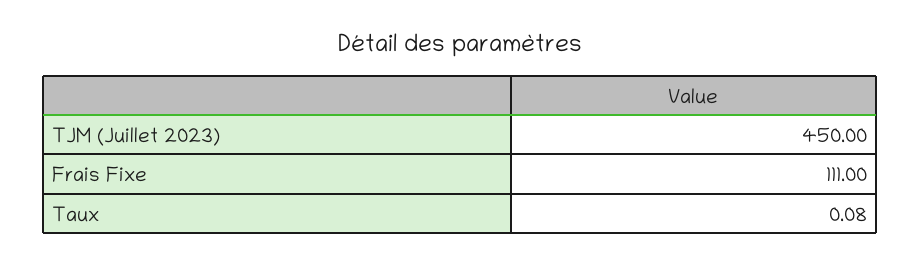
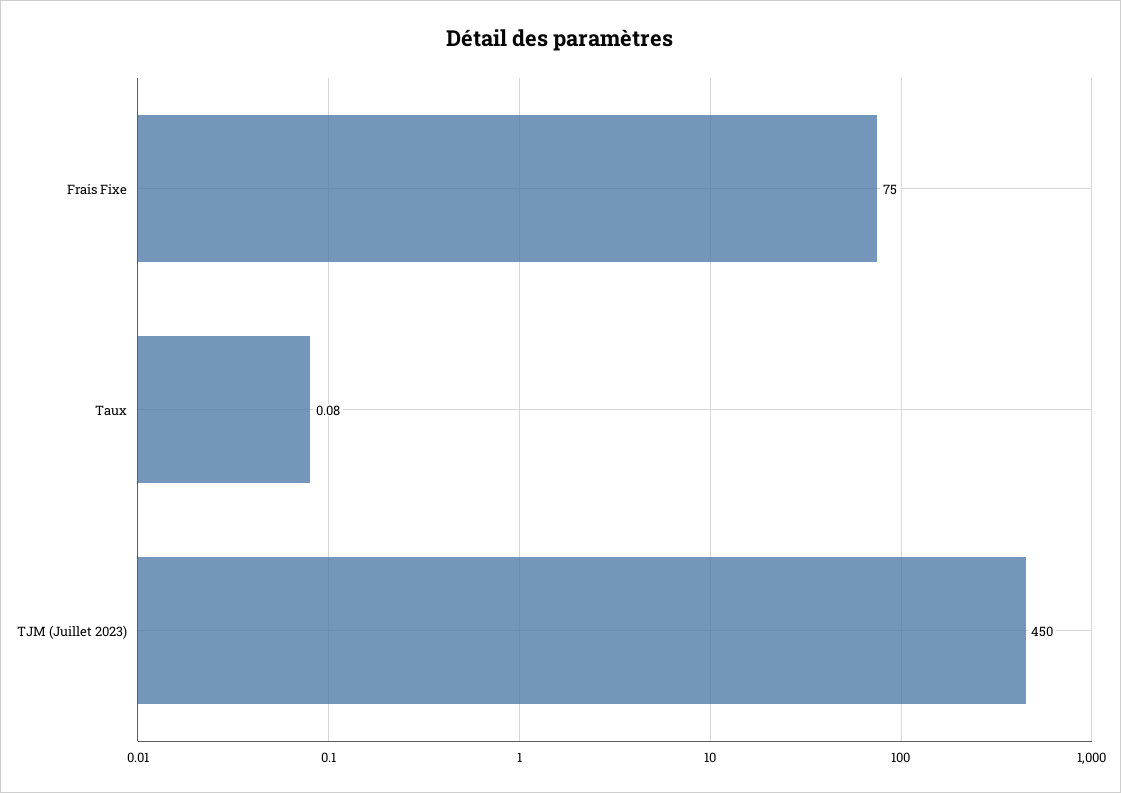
  {
    "TJM (Juillet 2023)": 450,
-   "Frais Fixe": 111,
+   "Frais Fixe": 75,
    "Taux": 0.08
  }

